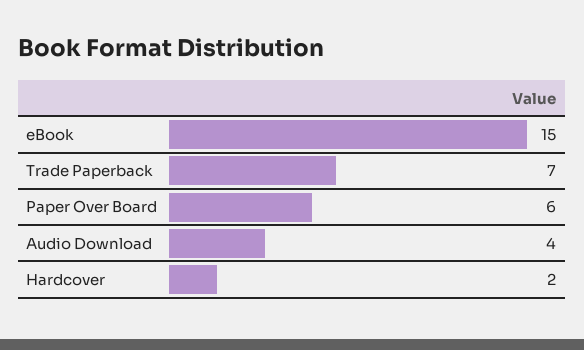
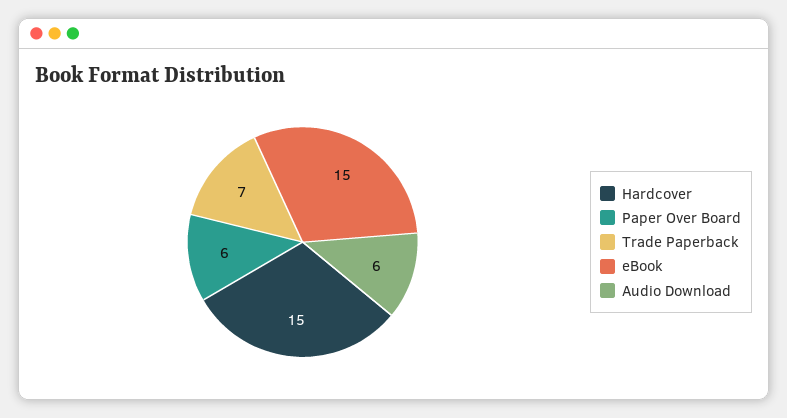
  {
    "eBook": 15,
    "Trade Paperback": 7,
    "Paper Over Board": 6,
-   "Audio Download": 4,
+   "Audio Download": 6,
-   "Hardcover": 2
+   "Hardcover": 15
  }

